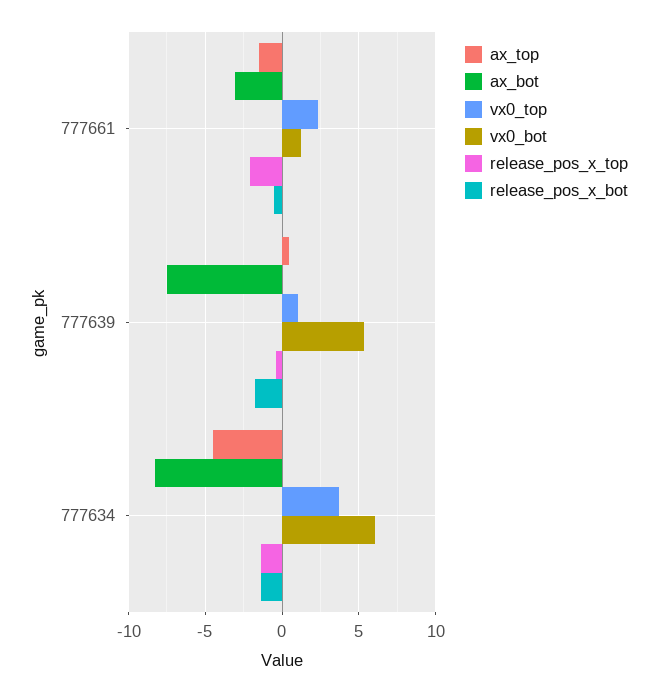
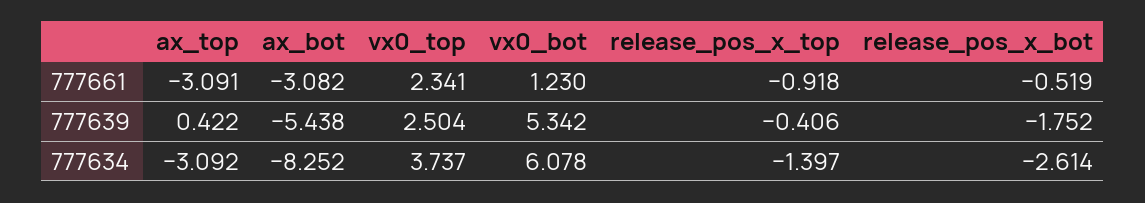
  {
    "ax_top": {
-     "777661": -1.5,
+     "777661": -3.091,
      "777639": 0.422,
-     "777634": -4.5
+     "777634": -3.092
    },
    "ax_bot": {
      "777661": -3.082,
-     "777639": -7.5,
+     "777639": -5.438,
      "777634": -8.252
    },
    "vx0_top": {
      "777661": 2.341,
-     "777639": 1,
+     "777639": 2.504,
      "777634": 3.737
    },
    "vx0_bot": {
      "777661": 1.23,
      "777639": 5.342,
      "777634": 6.078
    },
    "release_pos_x_top": {
-     "777661": -2,
+     "777661": -0.918,
      "777639": -0.406,
      "777634": -1.397
    },
    "release_pos_x_bot": {
      "777661": -0.519,
      "777639": -1.752,
-     "777634": -1.5
+     "777634": -2.614
    }
  }

